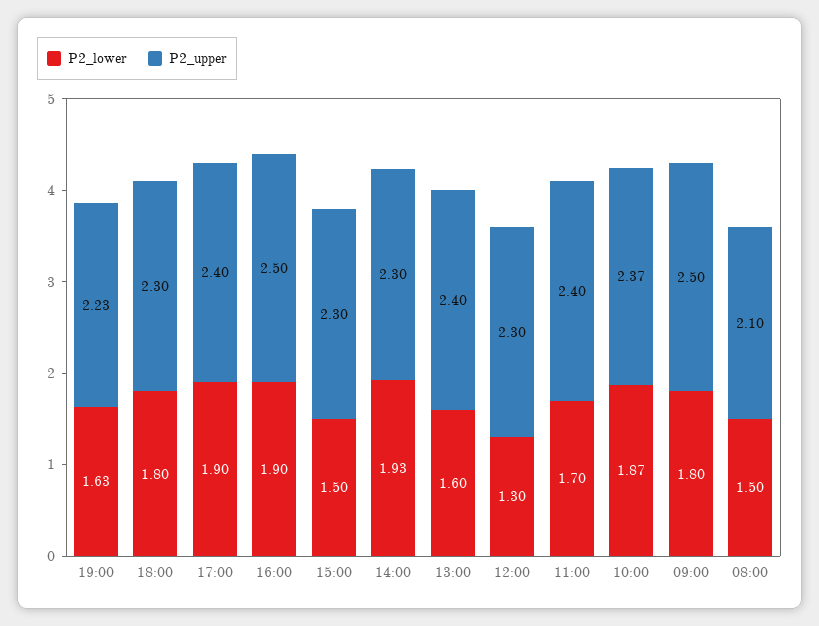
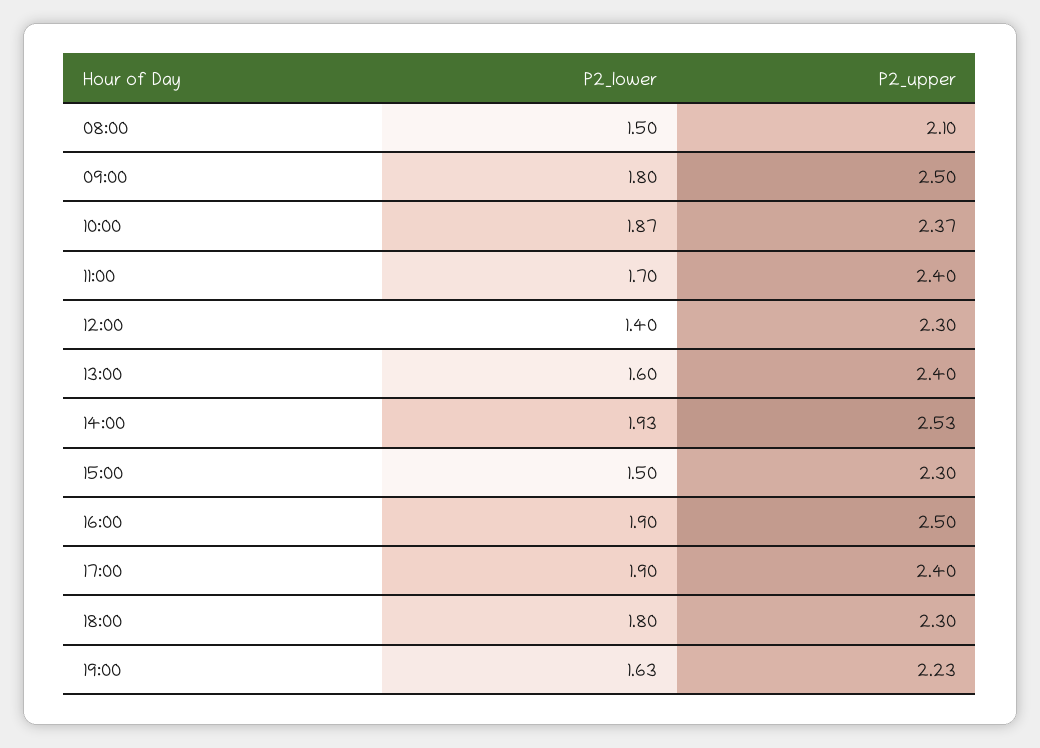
  {
    "P2_lower": {
      "19:00": 1.63,
      "18:00": 1.8,
      "17:00": 1.9,
      "16:00": 1.9,
      "15:00": 1.5,
      "14:00": 1.93,
      "13:00": 1.6,
-     "12:00": 1.3,
+     "12:00": 1.4,
      "11:00": 1.7,
      "10:00": 1.87,
      "09:00": 1.8,
      "08:00": 1.5
    },
    "P2_upper": {
      "19:00": 2.23,
      "18:00": 2.3,
      "17:00": 2.4,
      "16:00": 2.5,
      "15:00": 2.3,
-     "14:00": 2.3,
+     "14:00": 2.53,
      "13:00": 2.4,
      "12:00": 2.3,
      "11:00": 2.4,
      "10:00": 2.37,
      "09:00": 2.5,
      "08:00": 2.1
    }
  }

